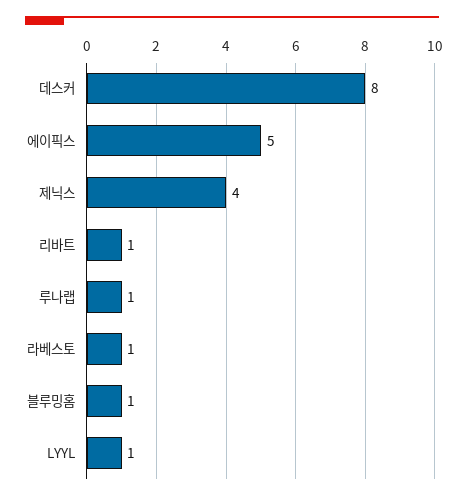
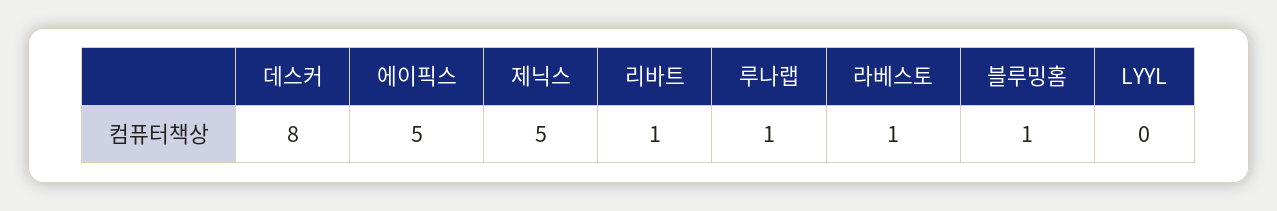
  {
    "데스커": 8,
    "에이픽스": 5,
-   "제닉스": 4,
+   "제닉스": 5,
    "리바트": 1,
    "루나랩": 1,
    "라베스토": 1,
    "블루밍홈": 1,
-   "LYYL": 1
+   "LYYL": 0
  }

